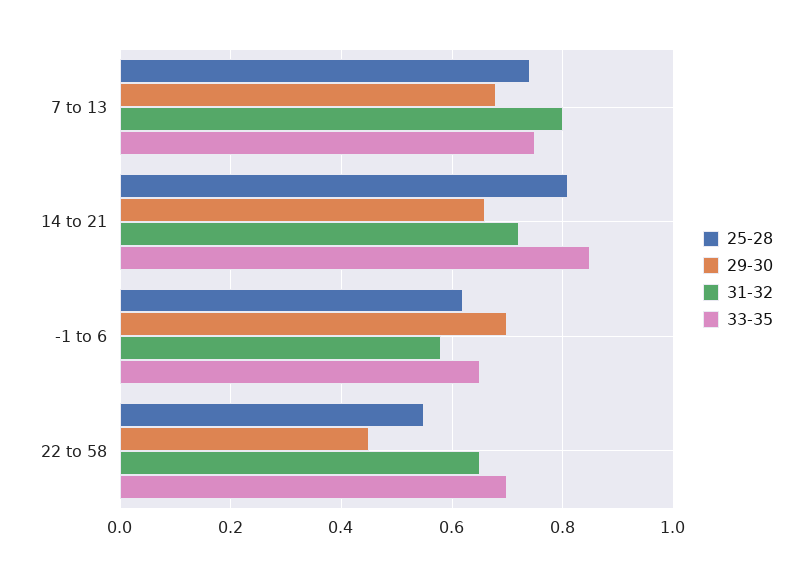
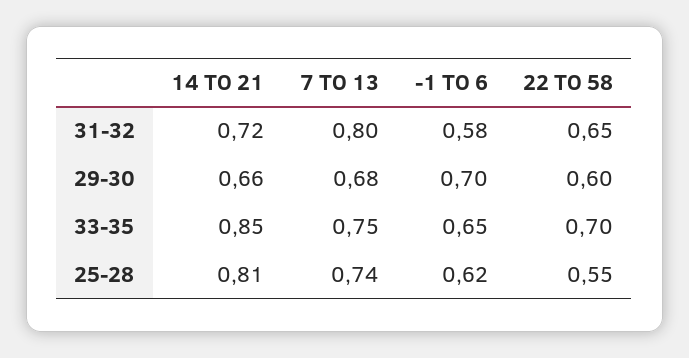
  {
    "25-28": {
      "7 to 13": 0.74,
      "14 to 21": 0.81,
      "-1 to 6": 0.62,
      "22 to 58": 0.55
    },
    "29-30": {
      "7 to 13": 0.68,
      "14 to 21": 0.66,
      "-1 to 6": 0.7,
-     "22 to 58": 0.45
+     "22 to 58": 0.6
    },
    "31-32": {
      "7 to 13": 0.8,
      "14 to 21": 0.72,
      "-1 to 6": 0.58,
      "22 to 58": 0.65
    },
    "33-35": {
      "7 to 13": 0.75,
      "14 to 21": 0.85,
      "-1 to 6": 0.65,
      "22 to 58": 0.7
    }
  }

